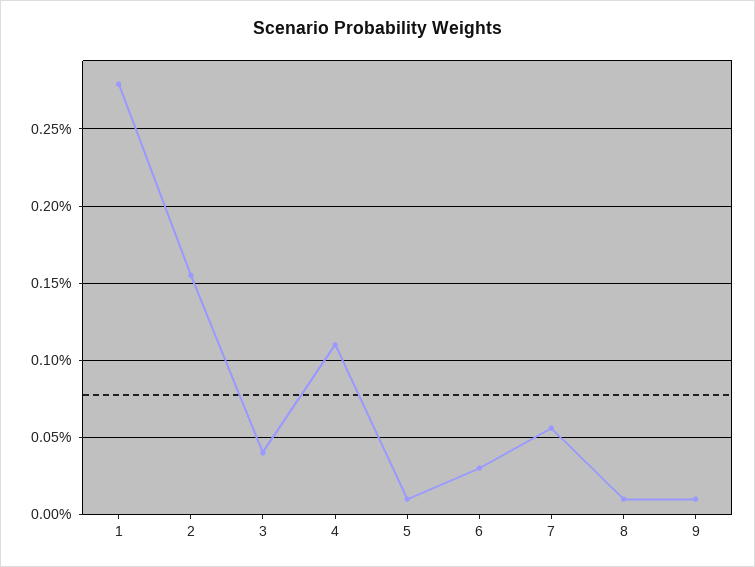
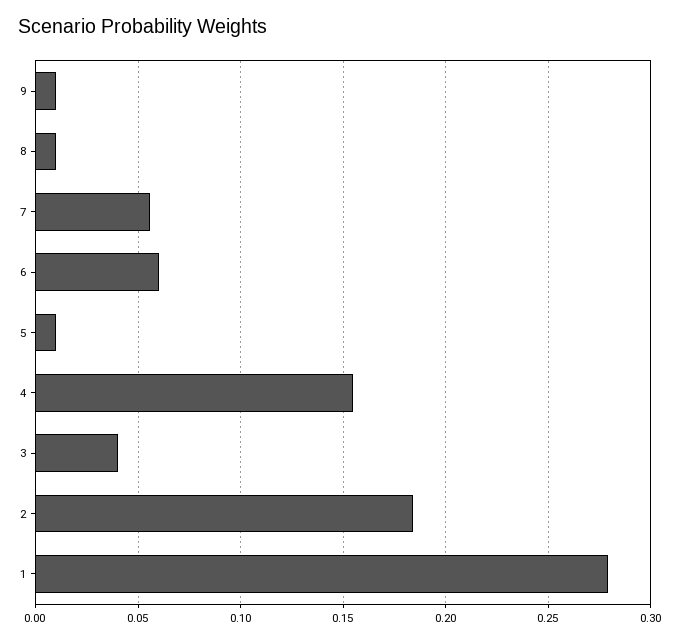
  {
    "1": 0.28,
-   "2": 0.155,
+   "2": 0.185,
    "3": 0.04,
-   "4": 0.11,
+   "4": 0.155,
    "5": 0.01,
-   "6": 0.03,
+   "6": 0.06,
    "7": 0.055,
    "8": 0.01,
    "9": 0.01
  }

